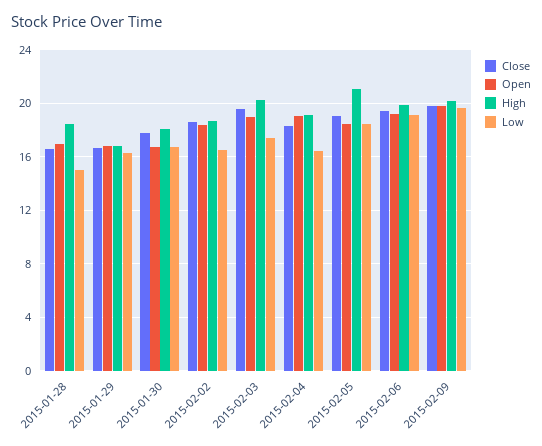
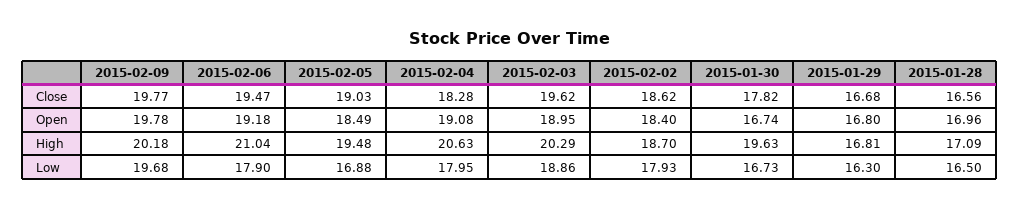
  {
    "Close": {
      "2015-01-28": 16.56,
      "2015-01-29": 16.68,
      "2015-01-30": 17.82,
      "2015-02-02": 18.62,
      "2015-02-03": 19.62,
      "2015-02-04": 18.28,
      "2015-02-05": 19.03,
      "2015-02-06": 19.47,
      "2015-02-09": 19.77
    },
    "Open": {
      "2015-01-28": 16.96,
      "2015-01-29": 16.8,
      "2015-01-30": 16.74,
      "2015-02-02": 18.4,
      "2015-02-03": 18.95,
      "2015-02-04": 19.08,
      "2015-02-05": 18.49,
      "2015-02-06": 19.18,
      "2015-02-09": 19.78
    },
    "High": {
-     "2015-01-28": 18.5,
+     "2015-01-28": 17.09,
      "2015-01-29": 16.81,
-     "2015-01-30": 18,
+     "2015-01-30": 19.63,
      "2015-02-02": 18.7,
      "2015-02-03": 20.29,
-     "2015-02-04": 19,
+     "2015-02-04": 20.63,
-     "2015-02-05": 21,
+     "2015-02-05": 19.48,
-     "2015-02-06": 20,
+     "2015-02-06": 21.04,
      "2015-02-09": 20.18
    },
    "Low": {
-     "2015-01-28": 15,
+     "2015-01-28": 16.5,
      "2015-01-29": 16.3,
      "2015-01-30": 16.73,
-     "2015-02-02": 16.5,
+     "2015-02-02": 17.93,
-     "2015-02-03": 17.5,
+     "2015-02-03": 18.86,
-     "2015-02-04": 16.5,
+     "2015-02-04": 17.95,
-     "2015-02-05": 18.5,
+     "2015-02-05": 16.88,
-     "2015-02-06": 19,
+     "2015-02-06": 17.9,
      "2015-02-09": 19.68
    }
  }

